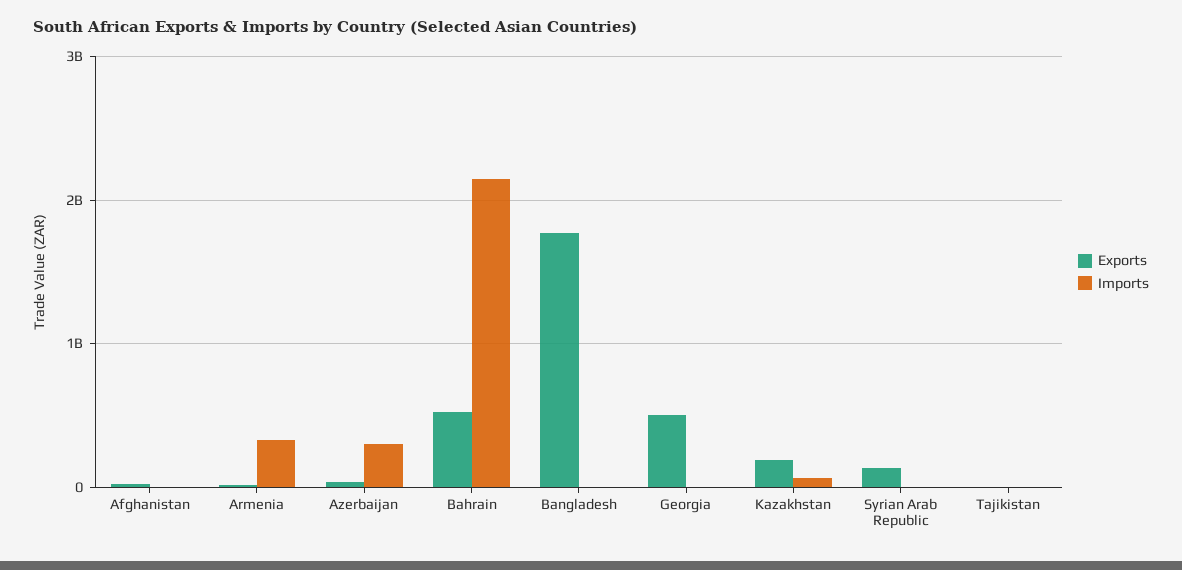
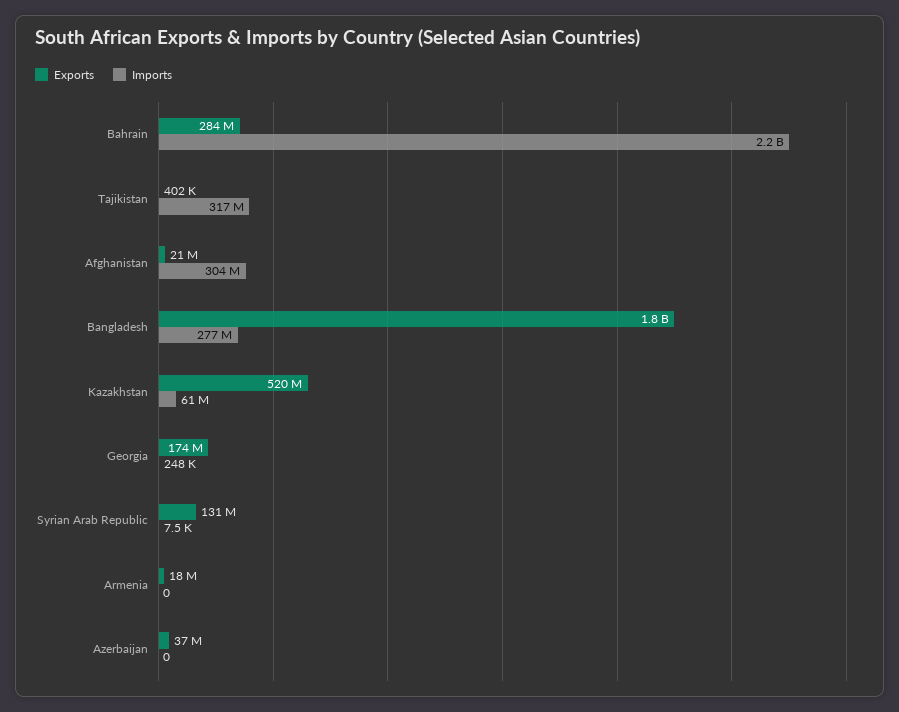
  {
    "Exports": {
      "Afghanistan": 21000000,
      "Armenia": 18000000,
      "Azerbaijan": 37000000,
-     "Bahrain": 500000000,
+     "Bahrain": 284000000,
      "Bangladesh": 1800000000,
-     "Georgia": 500000000,
+     "Georgia": 174000000,
-     "Kazakhstan": 200000000,
+     "Kazakhstan": 520000000,
      "Syrian Arab Republic": 131000000,
      "Tajikistan": 402000
    },
    "Imports": {
-     "Afghanistan": 0,
+     "Afghanistan": 304000000,
-     "Armenia": 300000000,
+     "Armenia": 0,
-     "Azerbaijan": 300000000,
+     "Azerbaijan": 0,
      "Bahrain": 2200000000,
-     "Bangladesh": 0,
+     "Bangladesh": 277000000,
      "Georgia": 248000,
      "Kazakhstan": 61000000,
      "Syrian Arab Republic": 7500,
-     "Tajikistan": 0
+     "Tajikistan": 317000000
    }
  }

